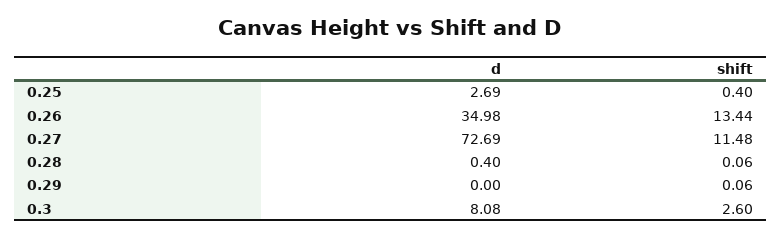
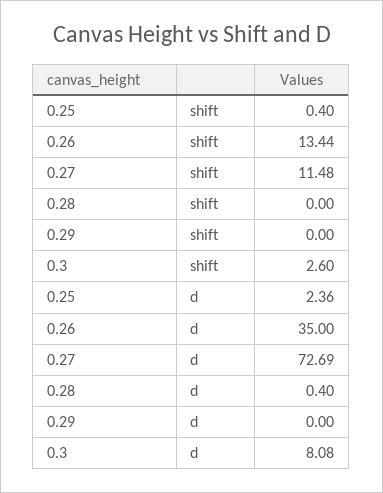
  {
    "d": {
-     "0.25": 2.69,
+     "0.25": 2.36,
-     "0.26": 34.98,
+     "0.26": 35,
      "0.27": 72.69,
      "0.28": 0.4,
      "0.29": 0,
      "0.3": 8.08
    },
    "shift": {
      "0.25": 0.4,
      "0.26": 13.44,
      "0.27": 11.48,
-     "0.28": 0.06,
+     "0.28": 0,
-     "0.29": 0.06,
+     "0.29": 0,
      "0.3": 2.6
    }
  }

